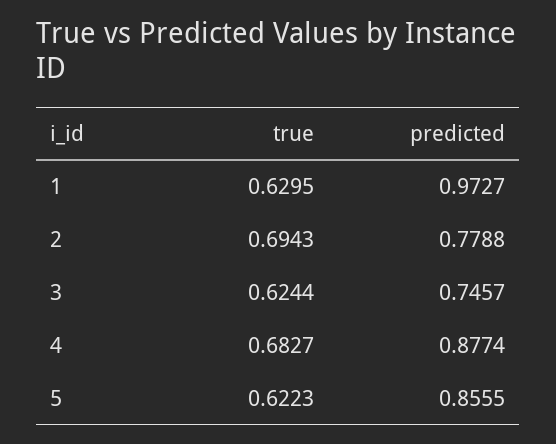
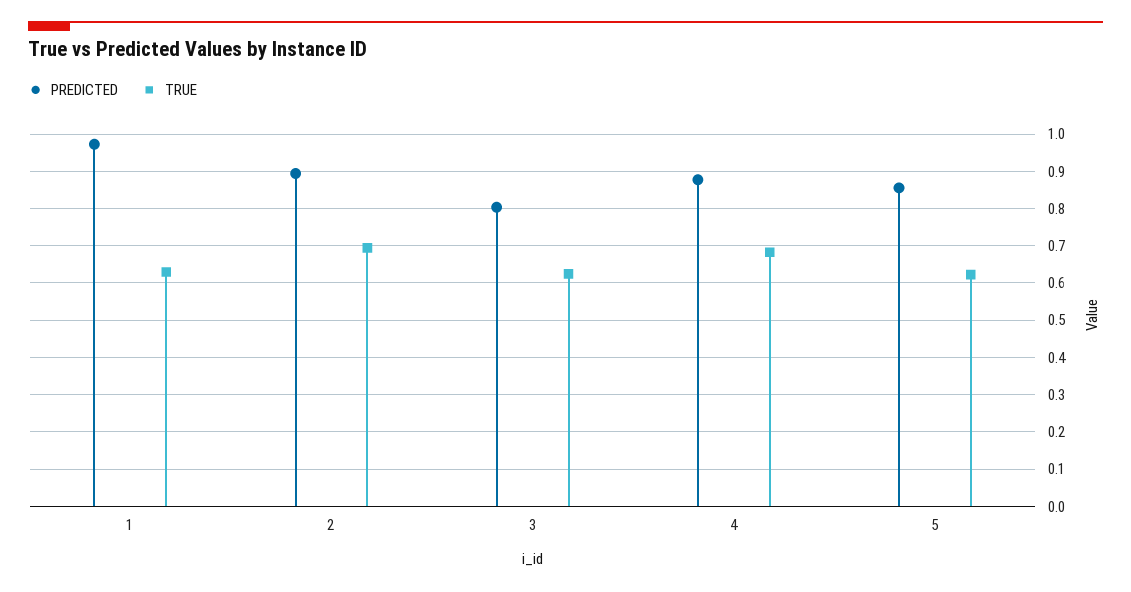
  {
    "true": {
      "1": 0.6295,
      "2": 0.6943,
      "3": 0.6244,
      "4": 0.6827,
      "5": 0.6223
    },
    "predicted": {
      "1": 0.9727,
-     "2": 0.7788,
+     "2": 0.9,
-     "3": 0.7457,
+     "3": 0.8,
      "4": 0.8774,
      "5": 0.8555
    }
  }

